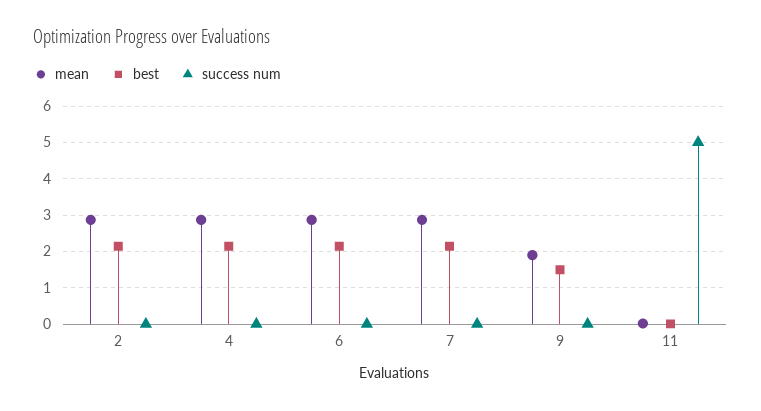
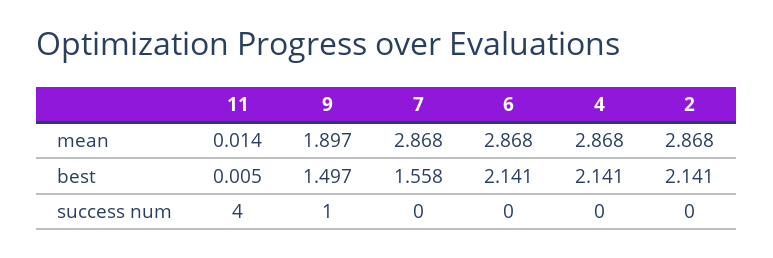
  {
    "mean": {
      "2": 2.868,
      "4": 2.868,
      "6": 2.868,
      "7": 2.868,
      "9": 1.897,
      "11": 0.014
    },
    "best": {
      "2": 2.141,
      "4": 2.141,
      "6": 2.141,
-     "7": 2.2,
+     "7": 1.558,
      "9": 1.497,
      "11": 0.005
    },
    "success num": {
      "2": 0,
      "4": 0,
      "6": 0,
      "7": 0,
-     "9": 0,
+     "9": 1,
-     "11": 5
+     "11": 4
    }
  }

